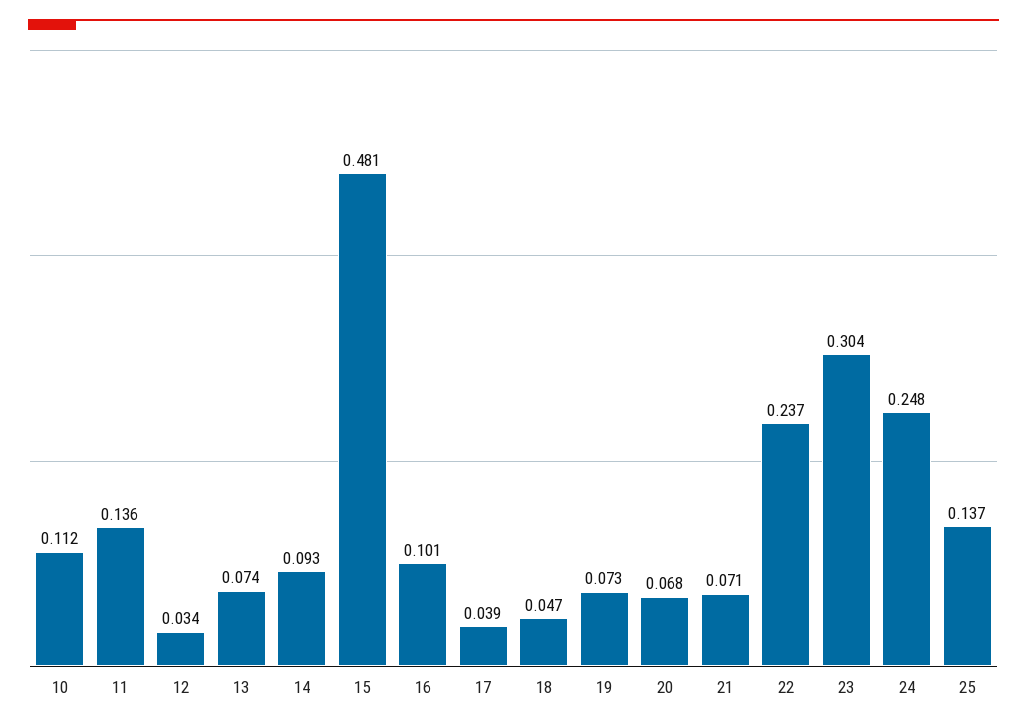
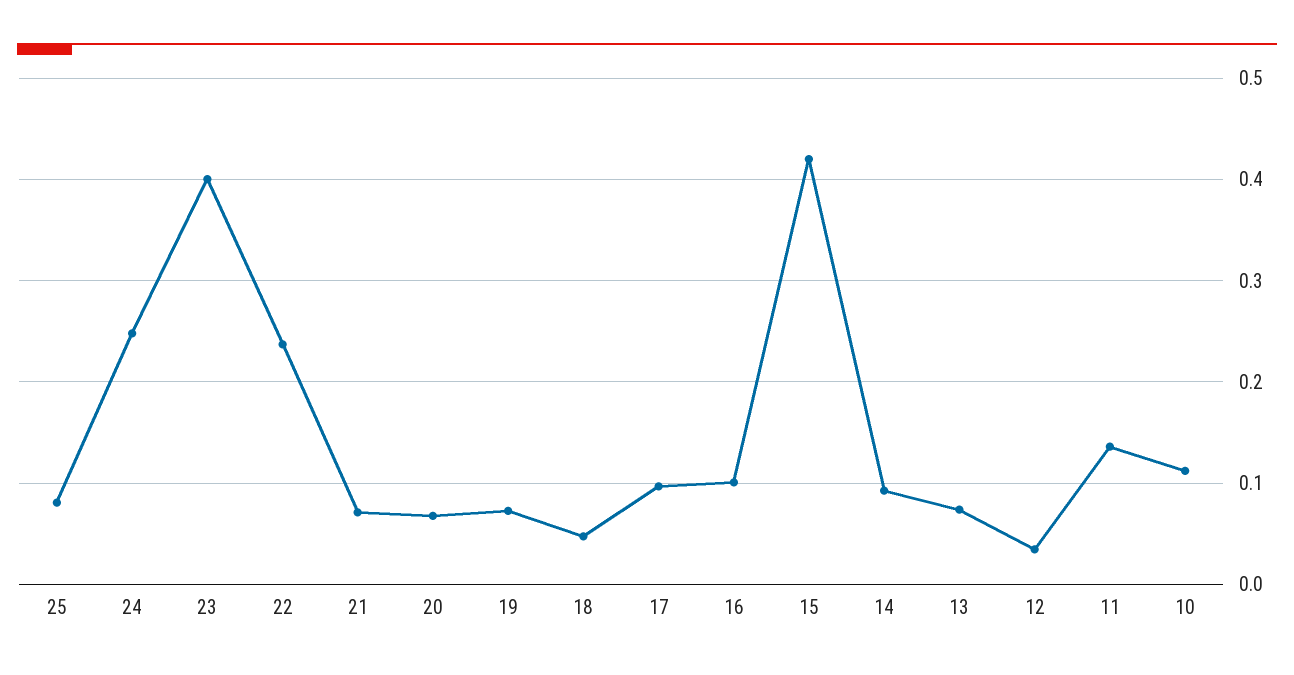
  {
    "10": 0.112,
    "11": 0.136,
    "12": 0.034,
    "13": 0.074,
    "14": 0.093,
-   "15": 0.481,
+   "15": 0.42,
    "16": 0.101,
-   "17": 0.039,
+   "17": 0.1,
    "18": 0.047,
    "19": 0.073,
    "20": 0.068,
    "21": 0.071,
    "22": 0.237,
-   "23": 0.304,
+   "23": 0.4,
    "24": 0.248,
-   "25": 0.137
+   "25": 0.08
  }

